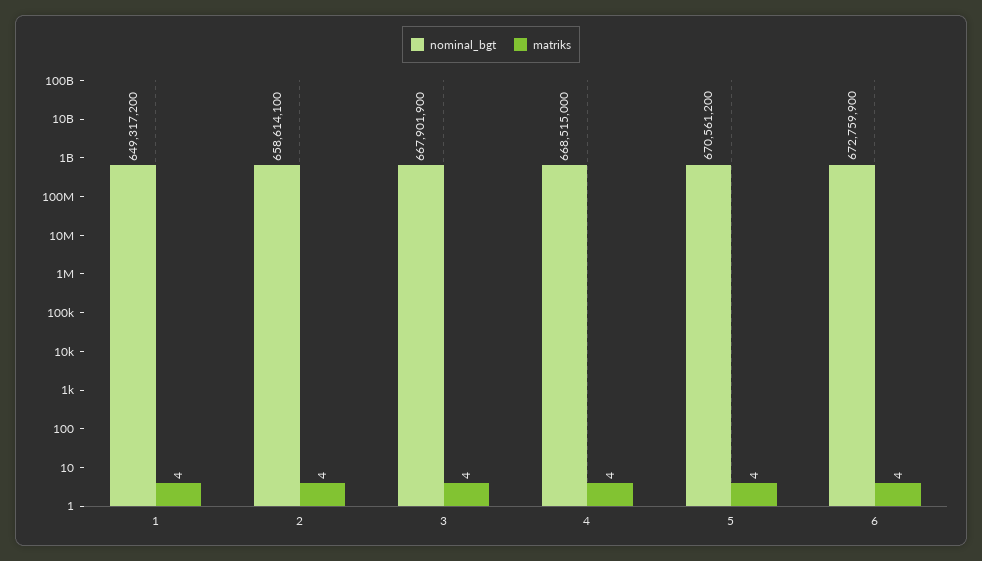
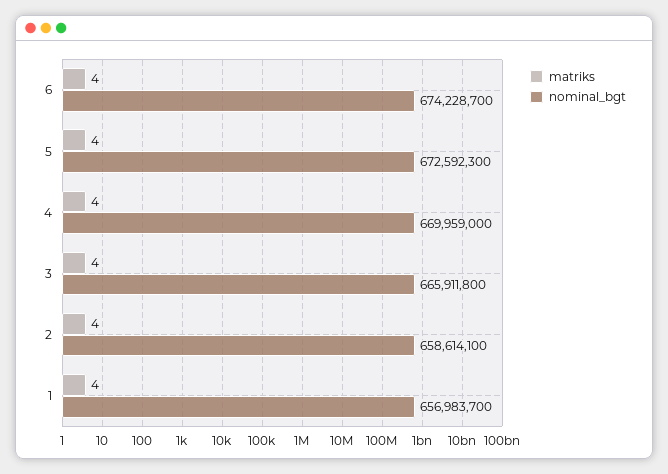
  {
    "nominal_bgt": {
-     "1": 649317200,
+     "1": 656983700,
      "2": 658614100,
-     "3": 667901900,
+     "3": 665911800,
-     "4": 668515000,
+     "4": 669959000,
-     "5": 670561200,
+     "5": 672592300,
-     "6": 672759900
+     "6": 674228700
    },
    "matriks": {
      "1": 4,
      "2": 4,
      "3": 4,
      "4": 4,
      "5": 4,
      "6": 4
    }
  }

